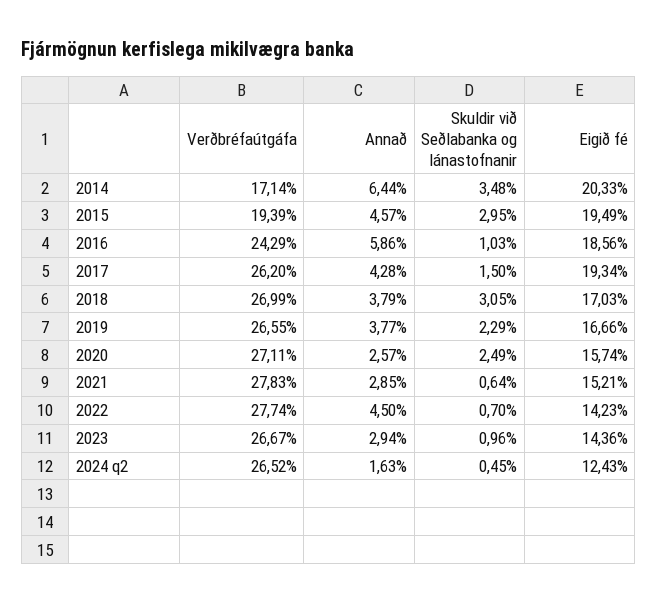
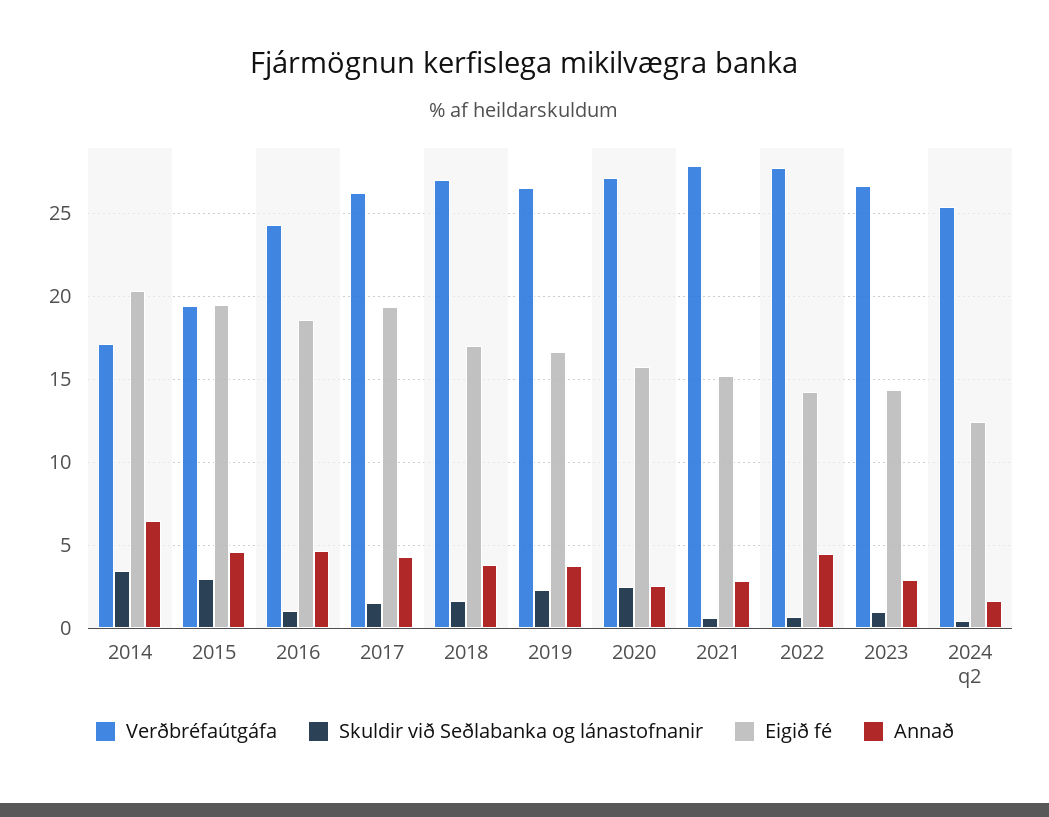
  {
    "Verðbréfaútgáfa": {
      "2014": 17.14,
      "2015": 19.39,
      "2016": 24.29,
      "2017": 26.2,
      "2018": 26.99,
      "2019": 26.55,
      "2020": 27.11,
      "2021": 27.83,
      "2022": 27.74,
      "2023": 26.67,
-     "2024 q2": 26.52
+     "2024 q2": 25.5
    },
    "Annað": {
      "2014": 6.44,
      "2015": 4.57,
-     "2016": 5.86,
+     "2016": 4.5,
      "2017": 4.28,
      "2018": 3.79,
      "2019": 3.77,
      "2020": 2.57,
      "2021": 2.85,
      "2022": 4.5,
      "2023": 2.94,
      "2024 q2": 1.63
    },
    "Skuldir við Seðlabanka og lánastofnanir": {
      "2014": 3.48,
      "2015": 2.95,
      "2016": 1.03,
      "2017": 1.5,
-     "2018": 3.05,
+     "2018": 1.5,
      "2019": 2.29,
      "2020": 2.49,
      "2021": 0.64,
      "2022": 0.7,
      "2023": 0.96,
      "2024 q2": 0.45
    },
    "Eigið fé": {
      "2014": 20.33,
      "2015": 19.49,
      "2016": 18.56,
      "2017": 19.34,
      "2018": 17.03,
      "2019": 16.66,
      "2020": 15.74,
      "2021": 15.21,
      "2022": 14.23,
      "2023": 14.36,
      "2024 q2": 12.43
    }
  }

